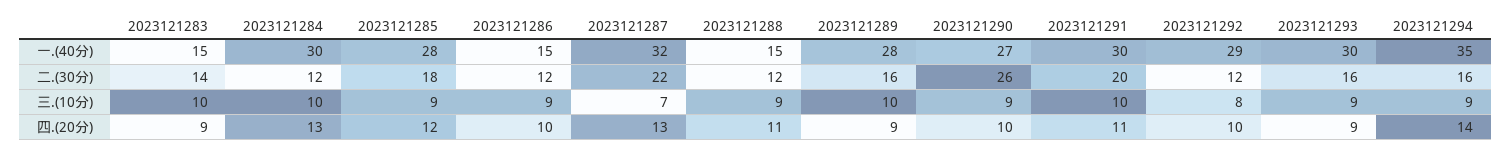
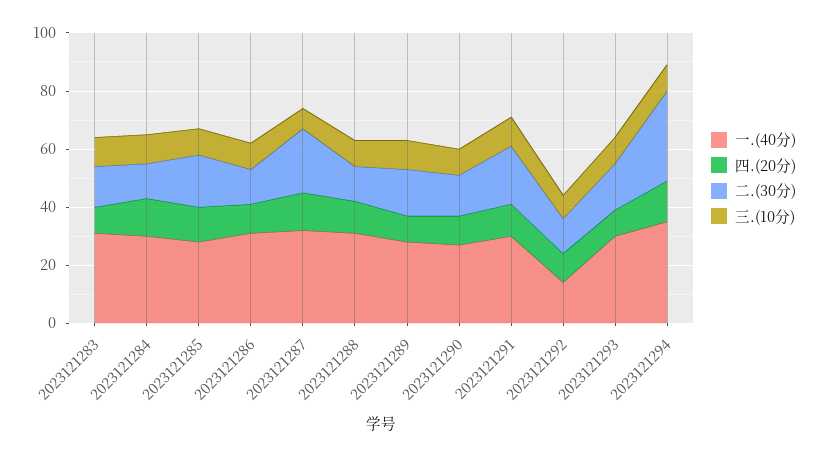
  {
    "一.(40分)": {
-     "2023121283": 15,
+     "2023121283": 30,
      "2023121284": 30,
      "2023121285": 28,
-     "2023121286": 15,
+     "2023121286": 30,
      "2023121287": 32,
-     "2023121288": 15,
+     "2023121288": 30,
      "2023121289": 28,
      "2023121290": 27,
      "2023121291": 30,
-     "2023121292": 29,
+     "2023121292": 15,
      "2023121293": 30,
      "2023121294": 35
    },
    "二.(30分)": {
      "2023121283": 14,
      "2023121284": 12,
      "2023121285": 18,
      "2023121286": 12,
      "2023121287": 22,
      "2023121288": 12,
      "2023121289": 16,
-     "2023121290": 26,
+     "2023121290": 15,
      "2023121291": 20,
      "2023121292": 12,
      "2023121293": 16,
-     "2023121294": 16
+     "2023121294": 30
    },
    "三.(10分)": {
      "2023121283": 10,
      "2023121284": 10,
      "2023121285": 9,
      "2023121286": 9,
      "2023121287": 7,
      "2023121288": 9,
      "2023121289": 10,
      "2023121290": 9,
      "2023121291": 10,
      "2023121292": 8,
      "2023121293": 9,
      "2023121294": 9
    },
    "四.(20分)": {
      "2023121283": 9,
      "2023121284": 13,
      "2023121285": 12,
      "2023121286": 10,
      "2023121287": 13,
      "2023121288": 11,
      "2023121289": 9,
      "2023121290": 10,
      "2023121291": 11,
      "2023121292": 10,
      "2023121293": 9,
      "2023121294": 14
    }
  }

